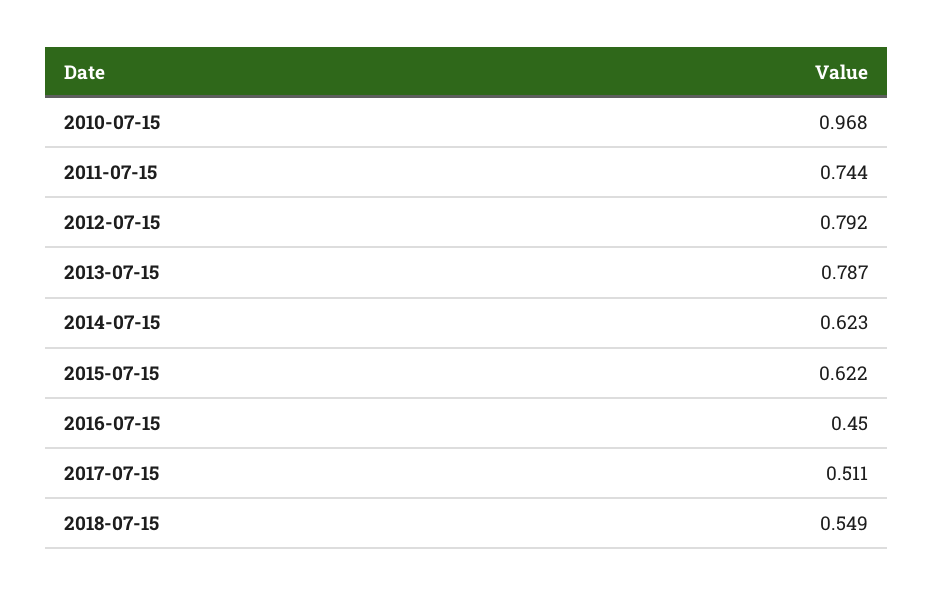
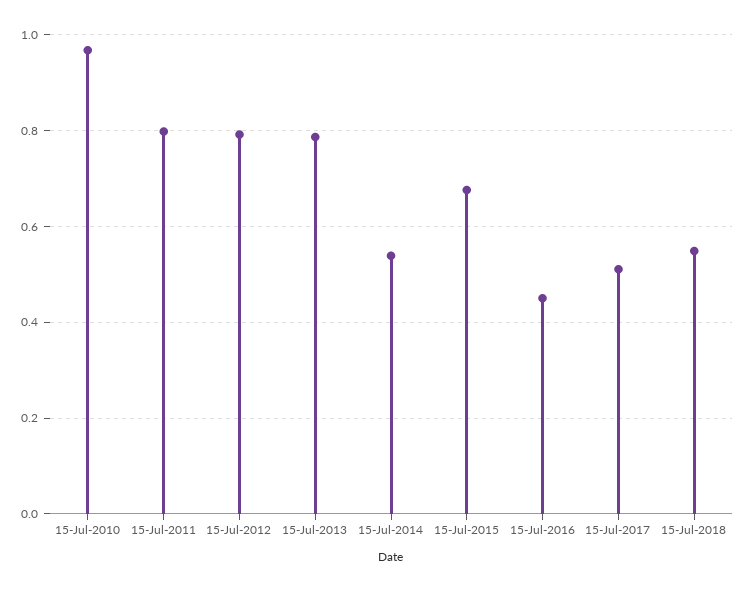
  {
    "2010-07-15": 0.968,
-   "2011-07-15": 0.744,
+   "2011-07-15": 0.8,
    "2012-07-15": 0.792,
    "2013-07-15": 0.787,
-   "2014-07-15": 0.623,
+   "2014-07-15": 0.54,
-   "2015-07-15": 0.622,
+   "2015-07-15": 0.68,
    "2016-07-15": 0.45,
    "2017-07-15": 0.511,
    "2018-07-15": 0.549
  }

